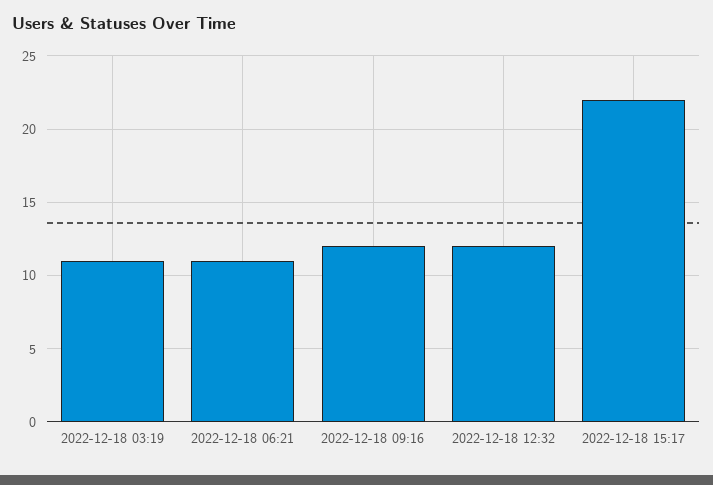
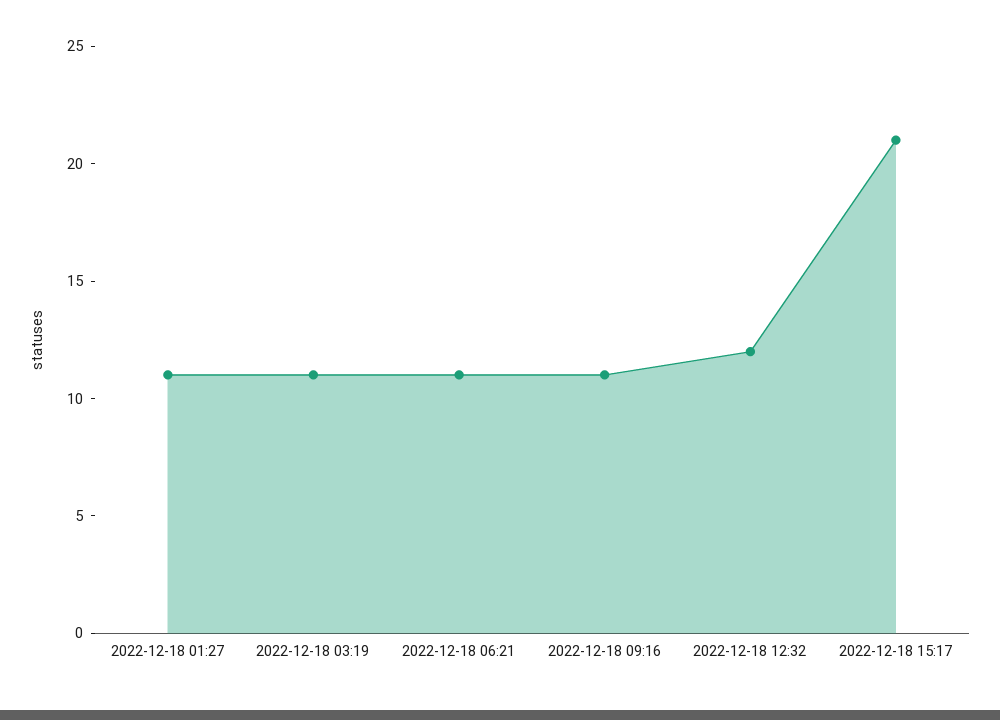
  {
    "2022-12-18 03:19": 11,
    "2022-12-18 06:21": 11,
-   "2022-12-18 09:16": 12,
+   "2022-12-18 09:16": 11,
    "2022-12-18 12:32": 12,
-   "2022-12-18 15:17": 22
+   "2022-12-18 15:17": 21,
+   "2022-12-18 01:27": 11
  }

